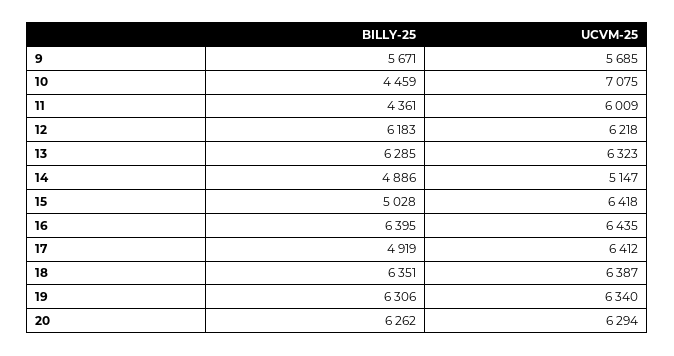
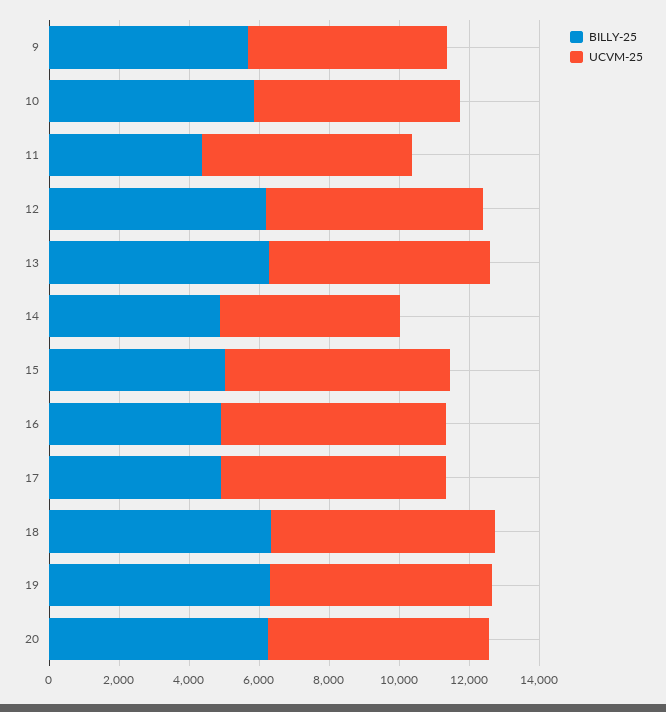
  {
    "BILLY-25": {
      "9": 5671,
-     "10": 4459,
+     "10": 6000,
      "11": 4361,
      "12": 6183,
      "13": 6285,
      "14": 4886,
      "15": 5028,
-     "16": 6395,
+     "16": 5000,
      "17": 4919,
      "18": 6351,
      "19": 6306,
      "20": 6262
    },
    "UCVM-25": {
      "9": 5685,
-     "10": 7075,
+     "10": 6000,
      "11": 6009,
      "12": 6218,
      "13": 6323,
      "14": 5147,
      "15": 6418,
      "16": 6435,
      "17": 6412,
      "18": 6387,
      "19": 6340,
      "20": 6294
    }
  }

